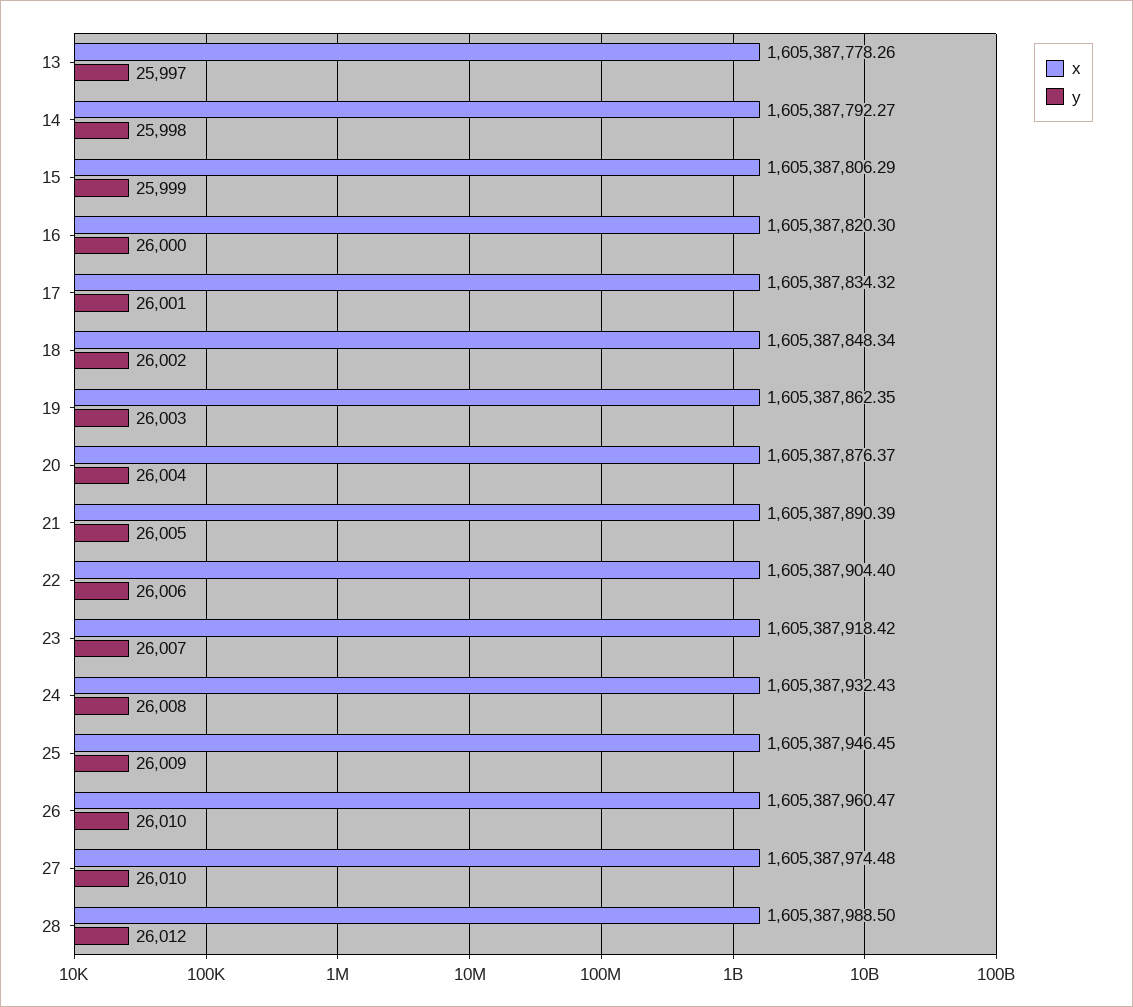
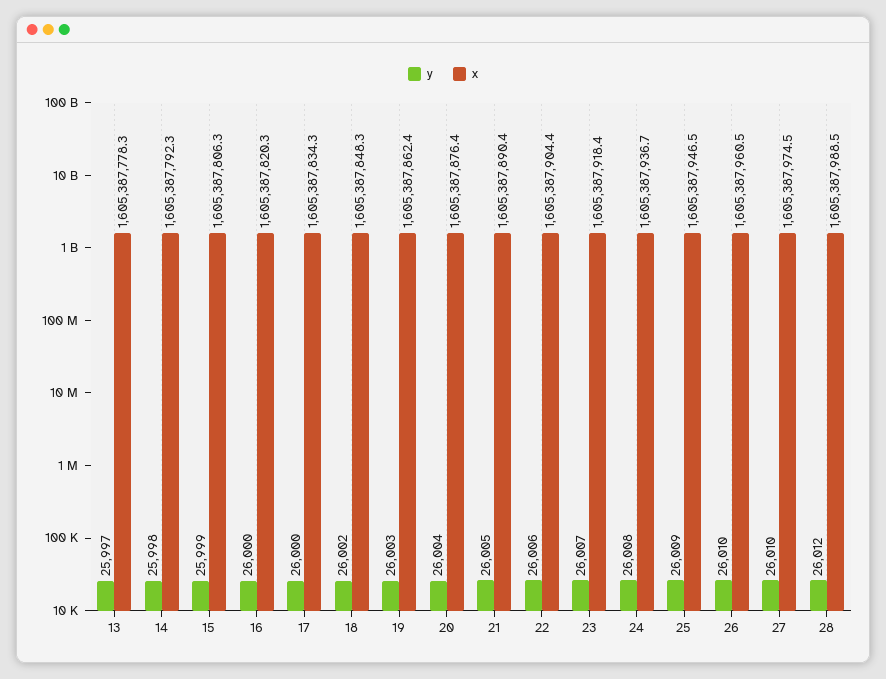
  {
    "x": {
      "13": 1605387778.26,
      "14": 1605387792.27,
      "15": 1605387806.29,
      "16": 1605387820.3,
      "17": 1605387834.32,
      "18": 1605387848.34,
      "19": 1605387862.35,
      "20": 1605387876.37,
      "21": 1605387890.39,
      "22": 1605387904.4,
      "23": 1605387918.42,
-     "24": 1605387932.43,
+     "24": 1605387936.7,
      "25": 1605387946.45,
      "26": 1605387960.47,
      "27": 1605387974.48,
      "28": 1605387988.5
    },
    "y": {
      "13": 25997,
      "14": 25998,
      "15": 25999,
      "16": 26000,
-     "17": 26001,
+     "17": 26000,
      "18": 26002,
      "19": 26003,
      "20": 26004,
      "21": 26005,
      "22": 26006,
      "23": 26007,
      "24": 26008,
      "25": 26009,
      "26": 26010,
      "27": 26010,
      "28": 26012
    }
  }

